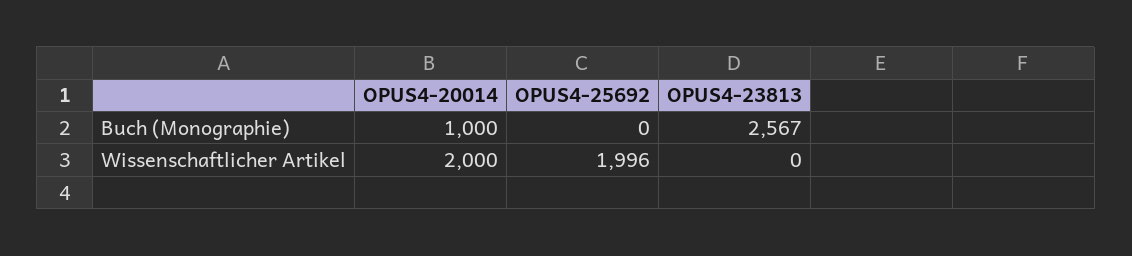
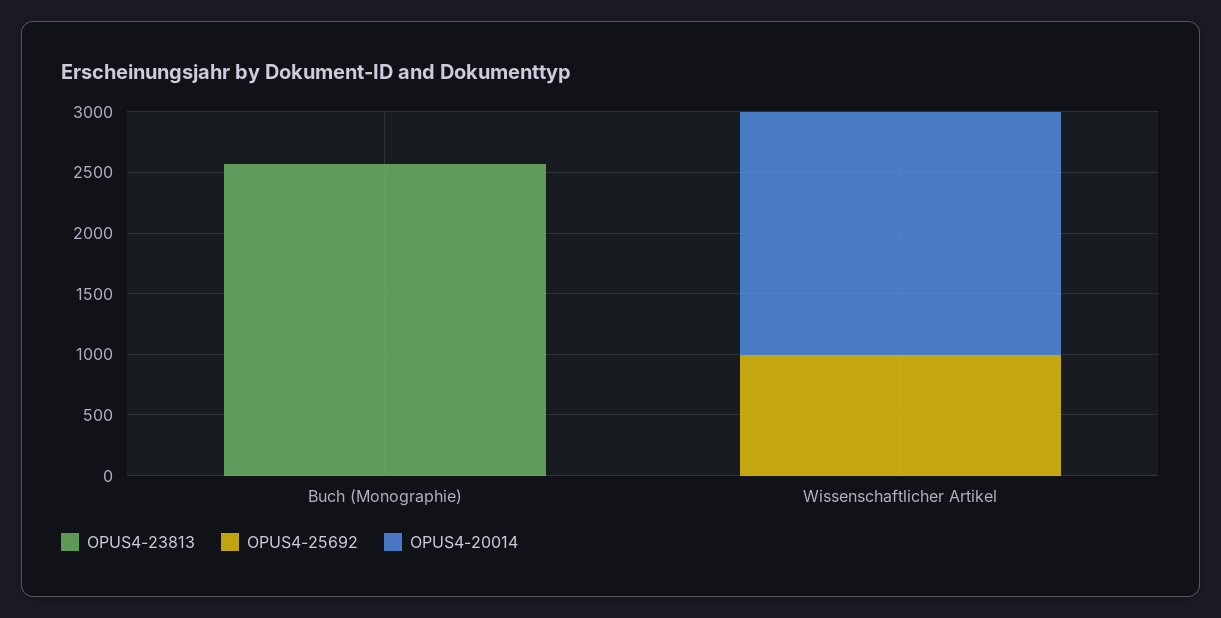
  {
    "OPUS4-20014": {
-     "Buch (Monographie)": 1000,
+     "Buch (Monographie)": 0,
      "Wissenschaftlicher Artikel": 2000
    },
    "OPUS4-25692": {
      "Buch (Monographie)": 0,
-     "Wissenschaftlicher Artikel": 1996
+     "Wissenschaftlicher Artikel": 1000
    },
    "OPUS4-23813": {
      "Buch (Monographie)": 2567,
      "Wissenschaftlicher Artikel": 0
    }
  }

